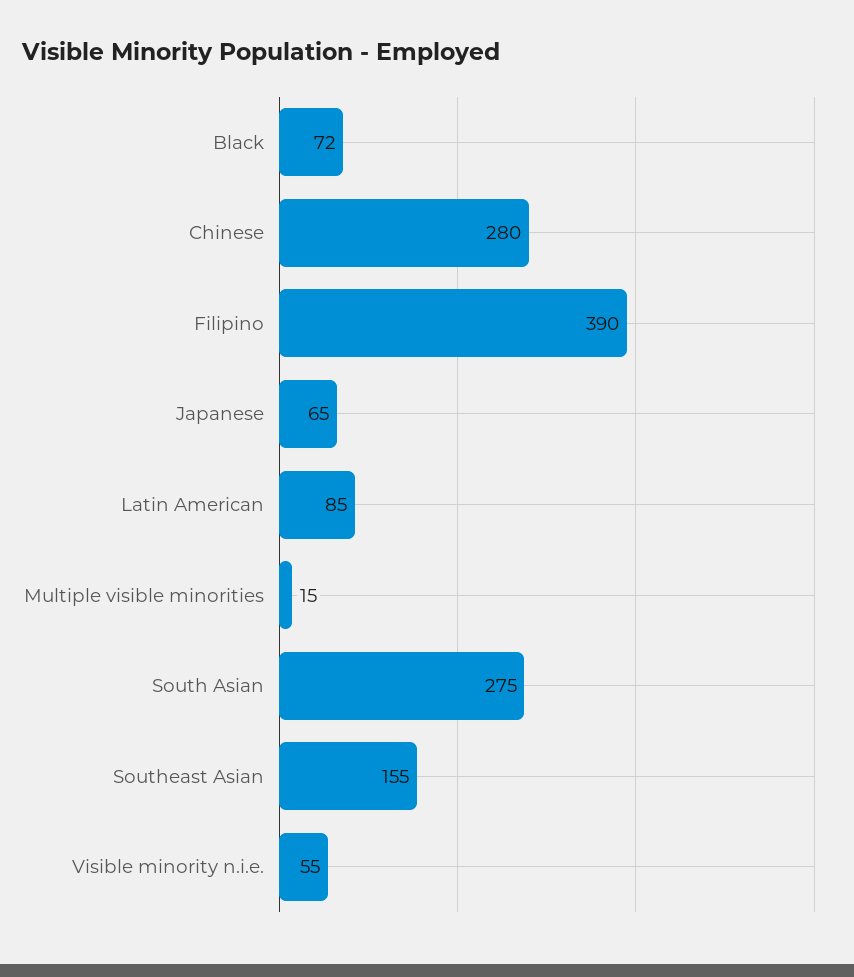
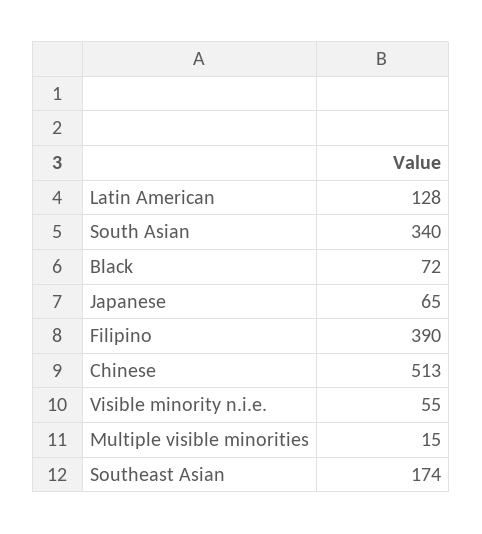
  {
    "Black": 72,
-   "Chinese": 280,
+   "Chinese": 513,
    "Filipino": 390,
    "Japanese": 65,
-   "Latin American": 85,
+   "Latin American": 128,
    "Multiple visible minorities": 15,
-   "South Asian": 275,
+   "South Asian": 340,
-   "Southeast Asian": 155,
+   "Southeast Asian": 174,
    "Visible minority n.i.e.": 55
  }

